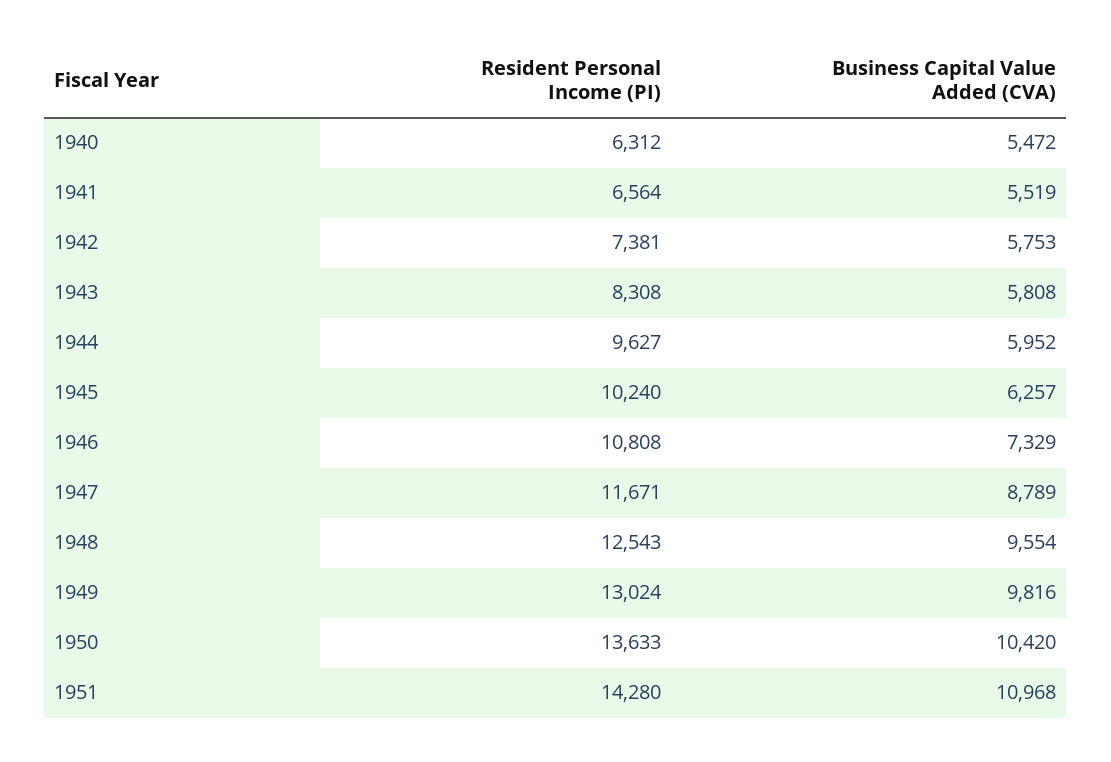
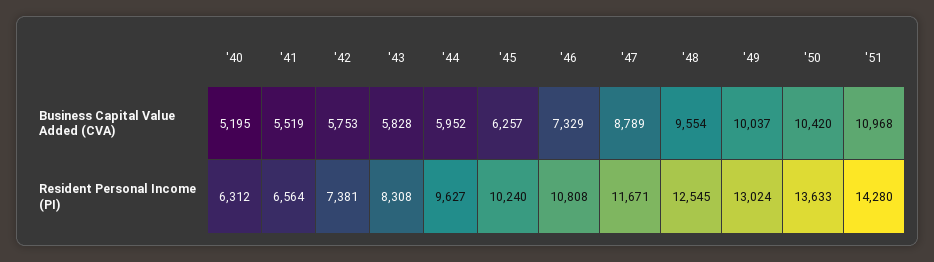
  {
    "Resident Personal Income (PI)": {
      "1940": 6312,
      "1941": 6564,
      "1942": 7381,
      "1943": 8308,
      "1944": 9627,
      "1945": 10240,
      "1946": 10808,
      "1947": 11671,
-     "1948": 12543,
+     "1948": 12545,
      "1949": 13024,
      "1950": 13633,
      "1951": 14280
    },
    "Business Capital Value Added (CVA)": {
-     "1940": 5472,
+     "1940": 5195,
      "1941": 5519,
      "1942": 5753,
-     "1943": 5808,
+     "1943": 5828,
      "1944": 5952,
      "1945": 6257,
      "1946": 7329,
      "1947": 8789,
      "1948": 9554,
-     "1949": 9816,
+     "1949": 10037,
      "1950": 10420,
      "1951": 10968
    }
  }

